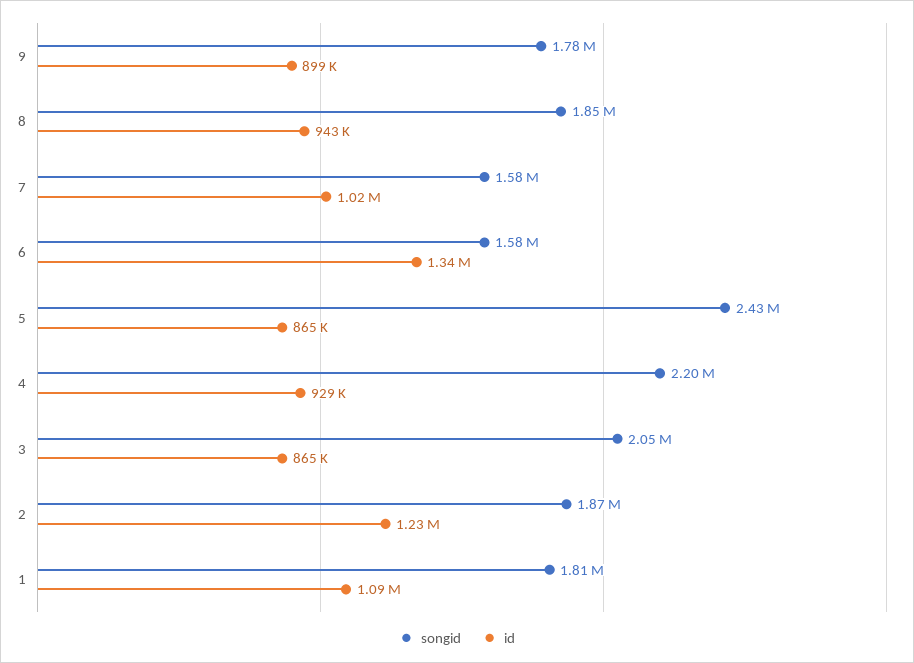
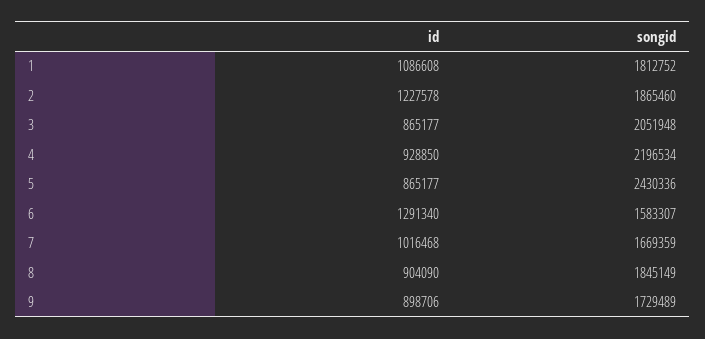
  {
    "songid": {
-     "9": 1780000,
+     "9": 1729489,
      "8": 1845149,
-     "7": 1580000,
+     "7": 1669359,
      "6": 1583307,
      "5": 2430336,
      "4": 2196534,
      "3": 2051948,
      "2": 1865460,
      "1": 1812752
    },
    "id": {
      "9": 898706,
-     "8": 943000,
+     "8": 904090,
      "7": 1016468,
-     "6": 1340000,
+     "6": 1291340,
      "5": 865177,
      "4": 928850,
      "3": 865177,
      "2": 1227578,
      "1": 1086608
    }
  }

